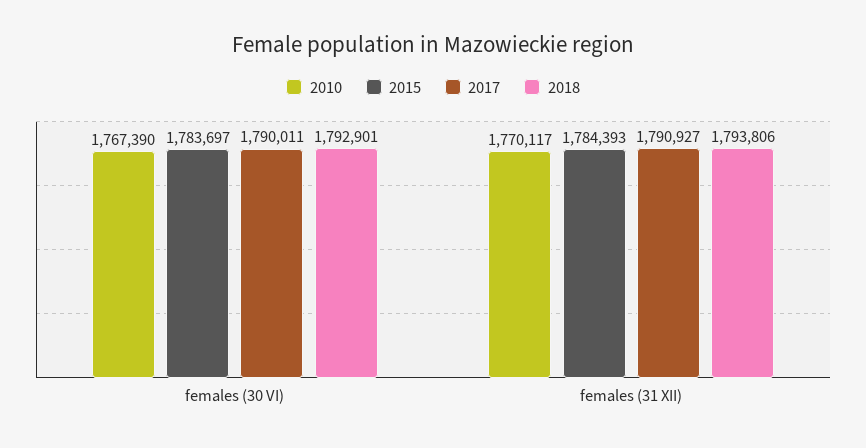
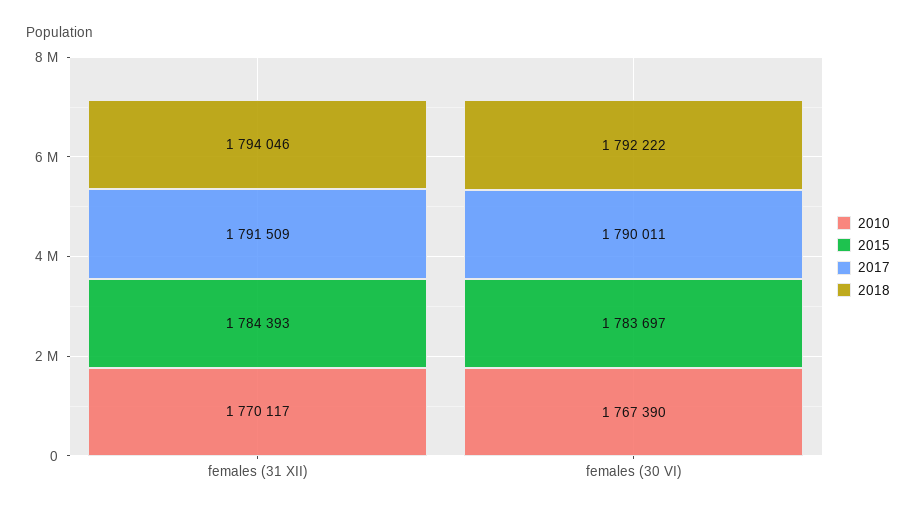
  {
    "2010": {
      "females (30 VI)": 1767390,
      "females (31 XII)": 1770117
    },
    "2015": {
      "females (30 VI)": 1783697,
      "females (31 XII)": 1784393
    },
    "2017": {
      "females (30 VI)": 1790011,
-     "females (31 XII)": 1790927
+     "females (31 XII)": 1791509
    },
    "2018": {
-     "females (30 VI)": 1792901,
+     "females (30 VI)": 1792222,
-     "females (31 XII)": 1793806
+     "females (31 XII)": 1794046
    }
  }

